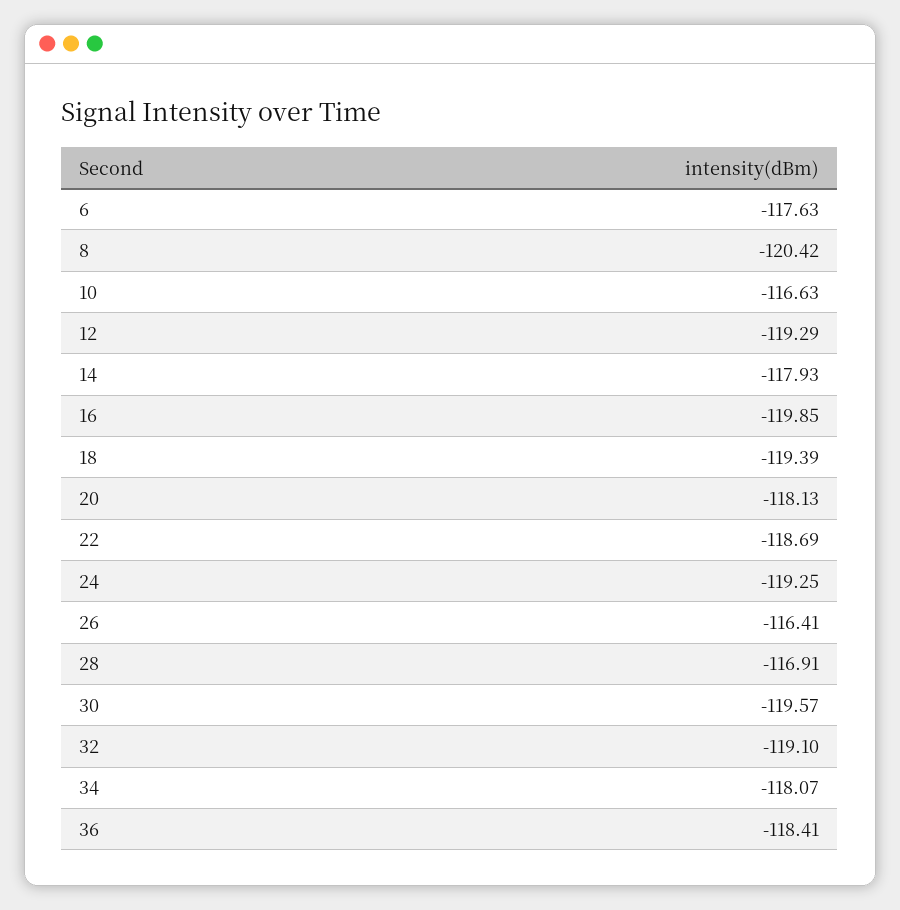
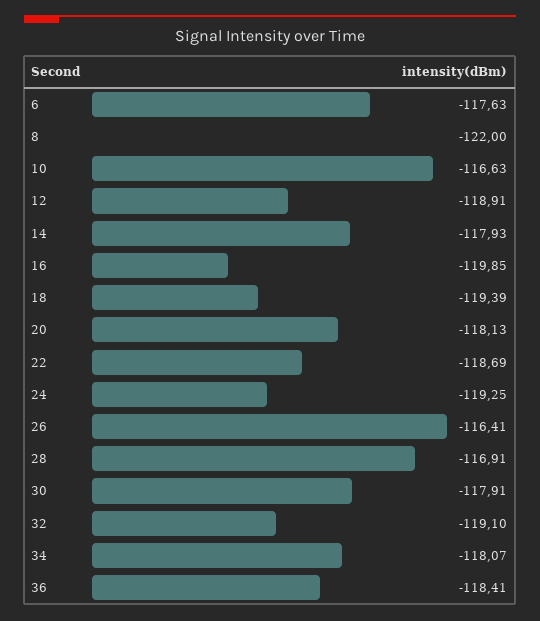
  {
    "6": -117.63,
-   "8": -120.42,
+   "8": -122,
    "10": -116.63,
-   "12": -119.29,
+   "12": -118.91,
    "14": -117.93,
    "16": -119.85,
    "18": -119.39,
    "20": -118.13,
    "22": -118.69,
    "24": -119.25,
    "26": -116.41,
    "28": -116.91,
-   "30": -119.57,
+   "30": -117.91,
    "32": -119.1,
    "34": -118.07,
    "36": -118.41
  }

